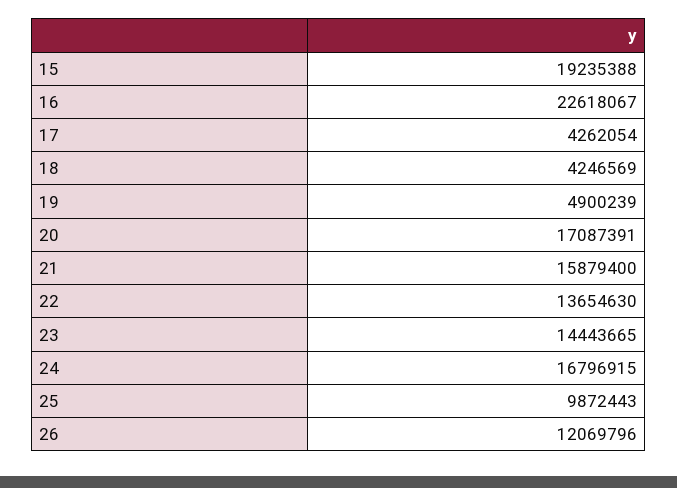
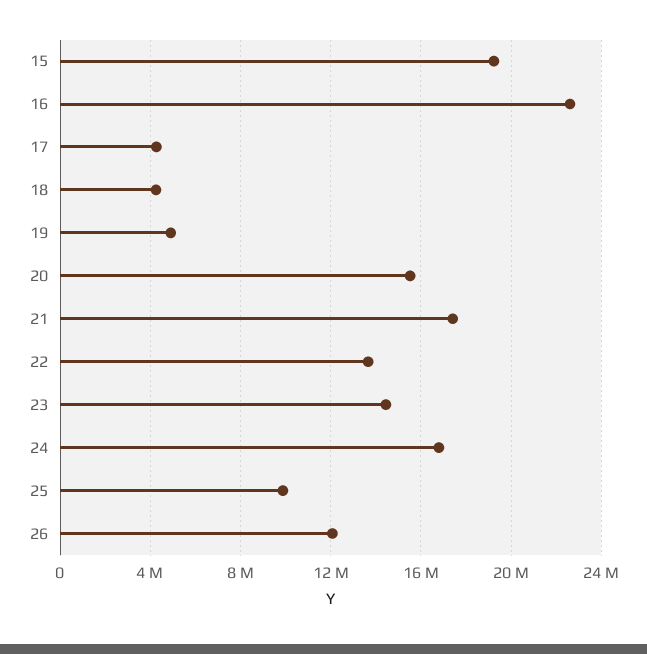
  {
    "15": 19235388,
    "16": 22618067,
    "17": 4262054,
    "18": 4246569,
    "19": 4900239,
-   "20": 17087391,
+   "20": 15500000,
-   "21": 15879400,
+   "21": 17500000,
    "22": 13654630,
    "23": 14443665,
    "24": 16796915,
    "25": 9872443,
    "26": 12069796
  }

